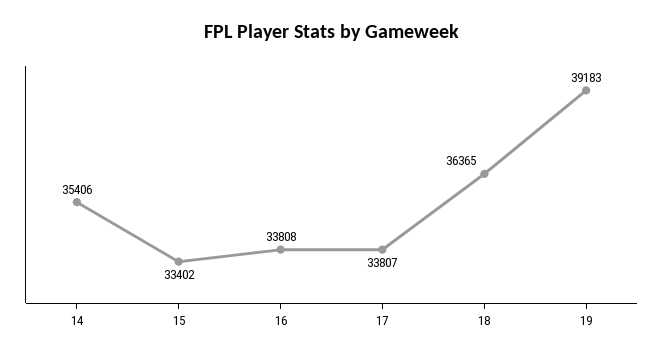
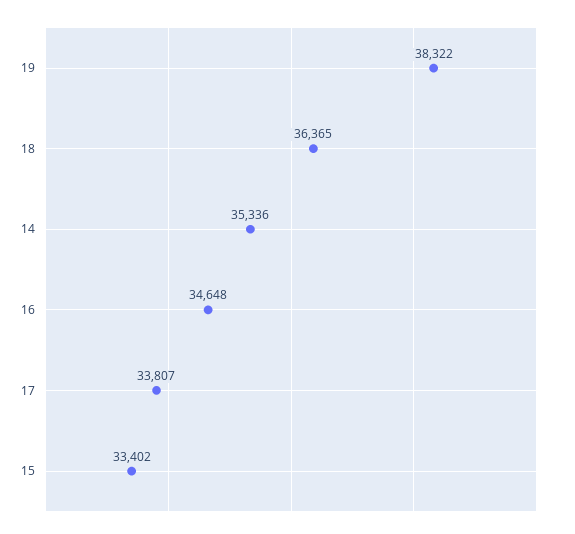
  {
-   "14": 35406,
+   "14": 35336,
    "15": 33402,
-   "16": 33808,
+   "16": 34648,
    "17": 33807,
    "18": 36365,
-   "19": 39183
+   "19": 38322
  }

